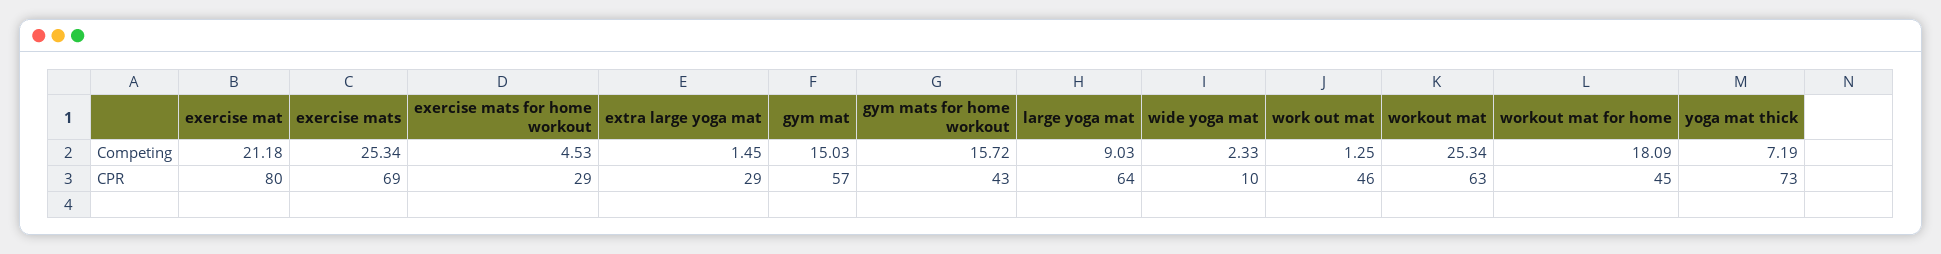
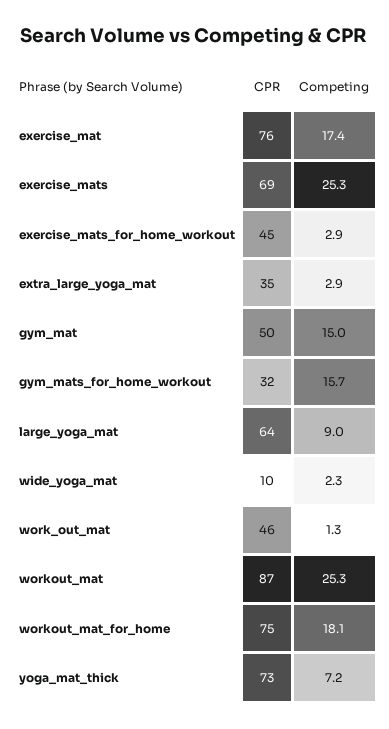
  {
    "exercise mat": {
-     "Competing": 21.18,
+     "Competing": 17.4,
-     "CPR": 80
+     "CPR": 76
    },
    "exercise mats": {
      "Competing": 25.34,
      "CPR": 69
    },
    "exercise mats for home workout": {
-     "Competing": 4.53,
+     "Competing": 2.9,
-     "CPR": 29
+     "CPR": 45
    },
    "extra large yoga mat": {
-     "Competing": 1.45,
+     "Competing": 2.9,
-     "CPR": 29
+     "CPR": 35
    },
    "gym mat": {
      "Competing": 15.03,
-     "CPR": 57
+     "CPR": 50
    },
    "gym mats for home workout": {
      "Competing": 15.72,
-     "CPR": 43
+     "CPR": 32
    },
    "large yoga mat": {
      "Competing": 9.03,
      "CPR": 64
    },
    "wide yoga mat": {
      "Competing": 2.33,
      "CPR": 10
    },
    "work out mat": {
      "Competing": 1.25,
      "CPR": 46
    },
    "workout mat": {
      "Competing": 25.34,
-     "CPR": 63
+     "CPR": 87
    },
    "workout mat for home": {
      "Competing": 18.09,
-     "CPR": 45
+     "CPR": 75
    },
    "yoga mat thick": {
      "Competing": 7.19,
      "CPR": 73
    }
  }

